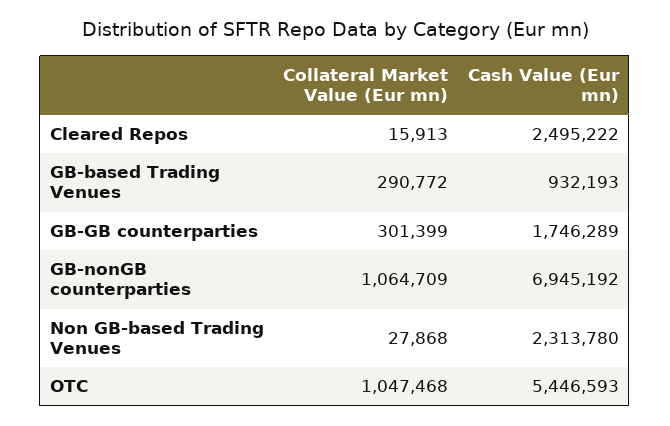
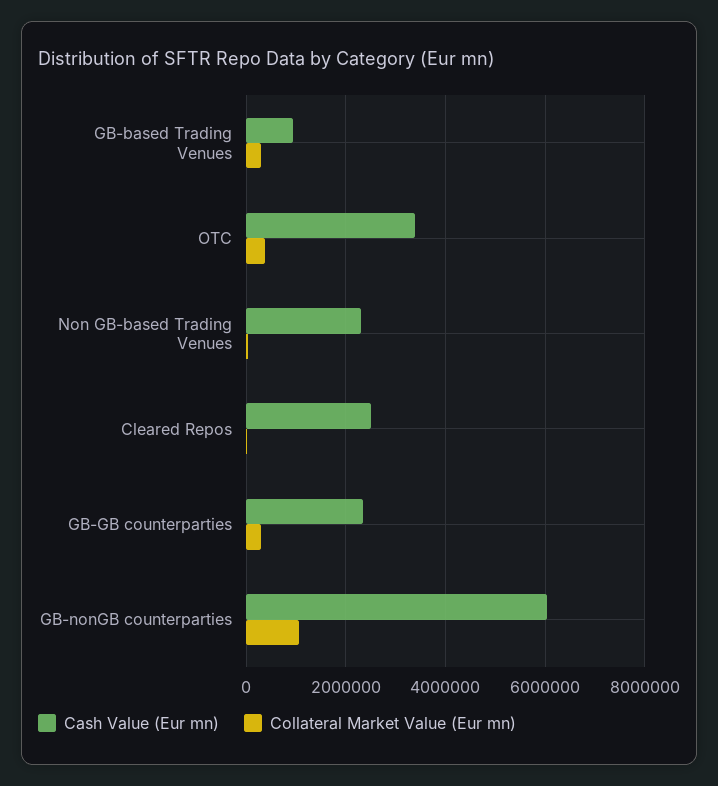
  {
    "Collateral Market Value (Eur mn)": {
      "Cleared Repos": 15913,
      "GB-based Trading Venues": 290772,
      "GB-GB counterparties": 301399,
      "GB-nonGB counterparties": 1064709,
      "Non GB-based Trading Venues": 27868,
-     "OTC": 1047468
+     "OTC": 400000
    },
    "Cash Value (Eur mn)": {
      "Cleared Repos": 2495222,
      "GB-based Trading Venues": 932193,
-     "GB-GB counterparties": 1746289,
+     "GB-GB counterparties": 2400000,
-     "GB-nonGB counterparties": 6945192,
+     "GB-nonGB counterparties": 6000000,
      "Non GB-based Trading Venues": 2313780,
-     "OTC": 5446593
+     "OTC": 3400000
    }
  }

